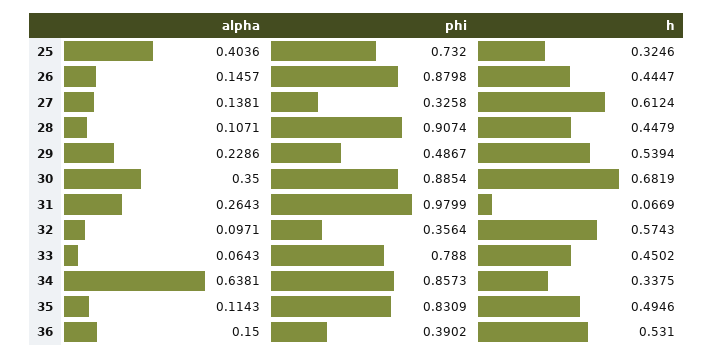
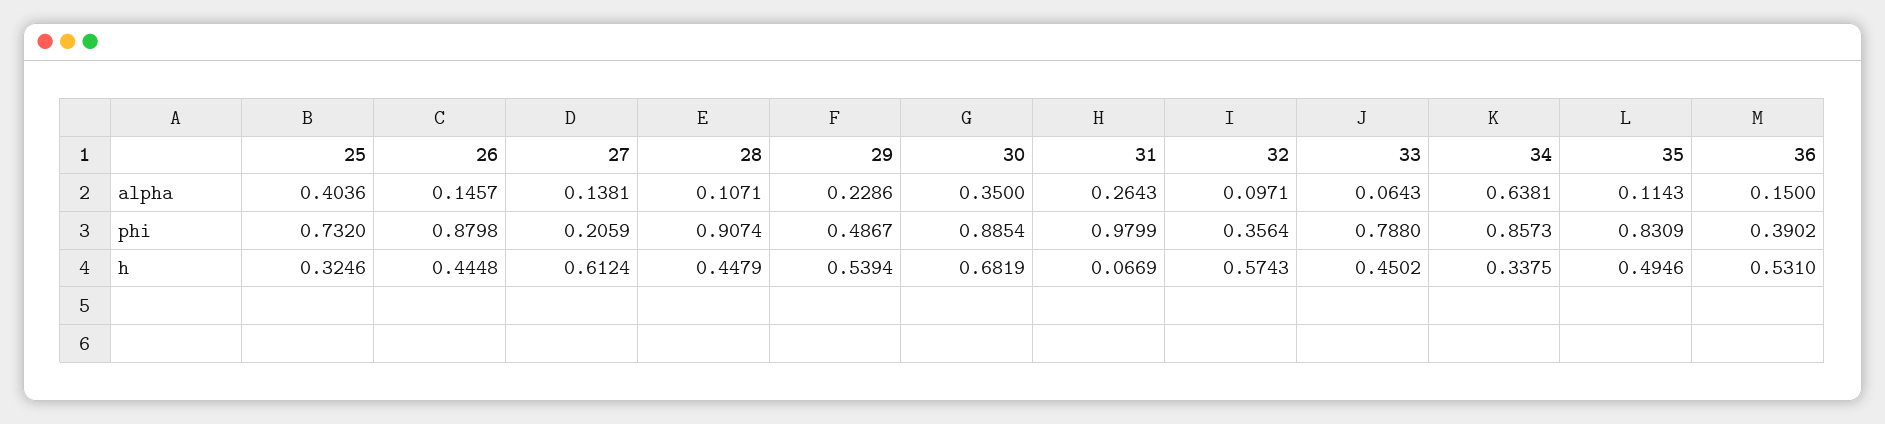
  {
    "alpha": {
      "25": 0.4036,
      "26": 0.1457,
      "27": 0.1381,
      "28": 0.1071,
      "29": 0.2286,
      "30": 0.35,
      "31": 0.2643,
      "32": 0.0971,
      "33": 0.0643,
      "34": 0.6381,
      "35": 0.1143,
      "36": 0.15
    },
    "phi": {
      "25": 0.732,
      "26": 0.8798,
-     "27": 0.3258,
+     "27": 0.2059,
      "28": 0.9074,
      "29": 0.4867,
      "30": 0.8854,
      "31": 0.9799,
      "32": 0.3564,
      "33": 0.788,
      "34": 0.8573,
      "35": 0.8309,
      "36": 0.3902
    },
    "h": {
      "25": 0.3246,
-     "26": 0.4447,
+     "26": 0.4448,
      "27": 0.6124,
      "28": 0.4479,
      "29": 0.5394,
      "30": 0.6819,
      "31": 0.0669,
      "32": 0.5743,
      "33": 0.4502,
      "34": 0.3375,
      "35": 0.4946,
      "36": 0.531
    }
  }

